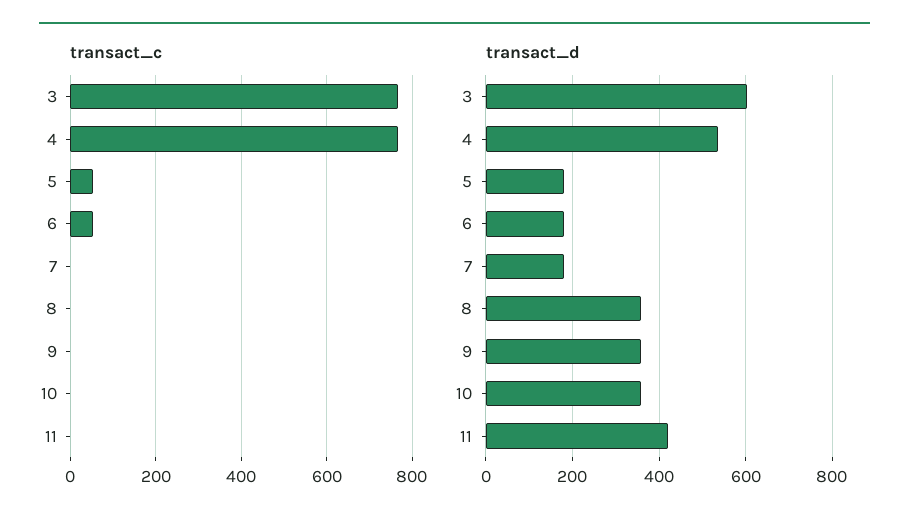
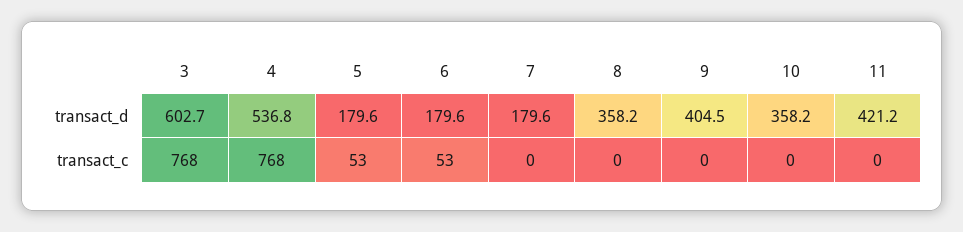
  {
    "transact_c": {
      "3": 768,
      "4": 768,
      "5": 53,
      "6": 53,
      "7": 0,
      "8": 0,
      "9": 0,
      "10": 0,
      "11": 0
    },
    "transact_d": {
      "3": 602.7,
      "4": 536.8,
      "5": 179.6,
      "6": 179.6,
      "7": 179.6,
      "8": 358.2,
-     "9": 360,
+     "9": 404.5,
      "10": 358.2,
      "11": 421.2
    }
  }

